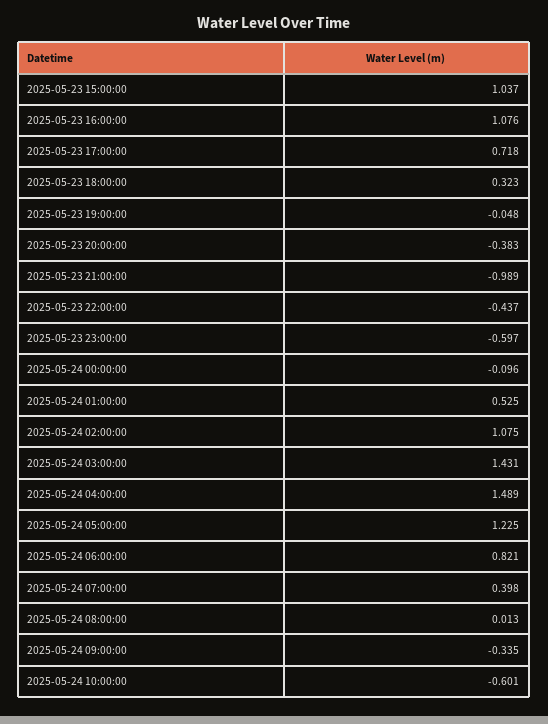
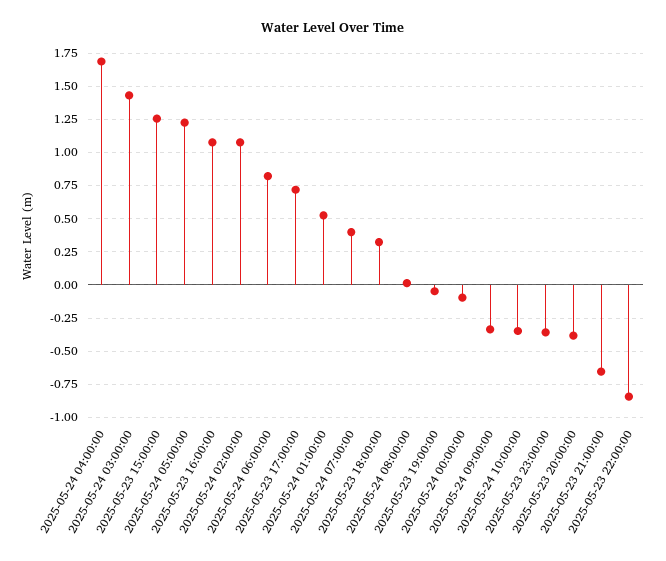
  {
-   "2025-05-23 15:00:00": 1.037,
+   "2025-05-23 15:00:00": 1.25,
    "2025-05-23 16:00:00": 1.076,
    "2025-05-23 17:00:00": 0.718,
    "2025-05-23 18:00:00": 0.323,
    "2025-05-23 19:00:00": -0.048,
    "2025-05-23 20:00:00": -0.383,
-   "2025-05-23 21:00:00": -0.989,
+   "2025-05-23 21:00:00": -0.65,
-   "2025-05-23 22:00:00": -0.437,
+   "2025-05-23 22:00:00": -0.85,
-   "2025-05-23 23:00:00": -0.597,
+   "2025-05-23 23:00:00": -0.35,
    "2025-05-24 00:00:00": -0.096,
    "2025-05-24 01:00:00": 0.525,
    "2025-05-24 02:00:00": 1.075,
    "2025-05-24 03:00:00": 1.431,
-   "2025-05-24 04:00:00": 1.489,
+   "2025-05-24 04:00:00": 1.7,
    "2025-05-24 05:00:00": 1.225,
    "2025-05-24 06:00:00": 0.821,
    "2025-05-24 07:00:00": 0.398,
    "2025-05-24 08:00:00": 0.013,
    "2025-05-24 09:00:00": -0.335,
-   "2025-05-24 10:00:00": -0.601
+   "2025-05-24 10:00:00": -0.35
  }

